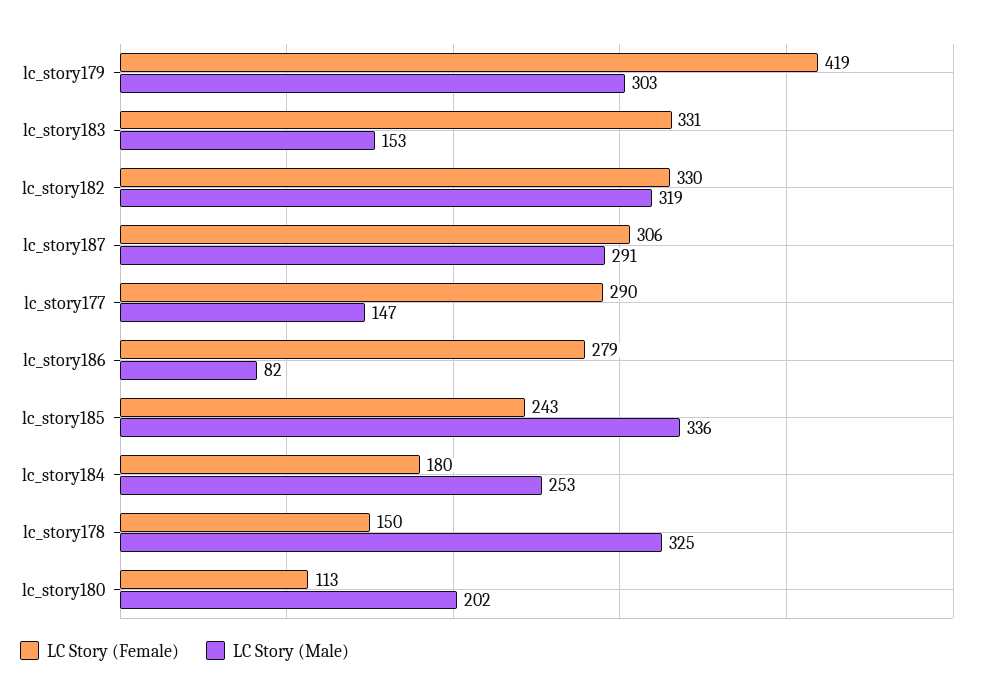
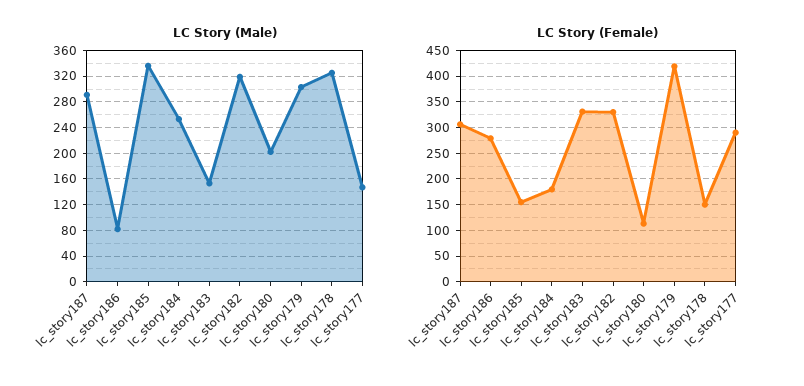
  {
    "LC Story (Female)": {
      "lc_story179": 419,
      "lc_story183": 331,
      "lc_story182": 330,
      "lc_story187": 306,
      "lc_story177": 290,
      "lc_story186": 279,
-     "lc_story185": 243,
+     "lc_story185": 150,
      "lc_story184": 180,
      "lc_story178": 150,
      "lc_story180": 113
    },
    "LC Story (Male)": {
      "lc_story179": 303,
      "lc_story183": 153,
      "lc_story182": 319,
      "lc_story187": 291,
      "lc_story177": 147,
      "lc_story186": 82,
      "lc_story185": 336,
      "lc_story184": 253,
      "lc_story178": 325,
      "lc_story180": 202
    }
  }

